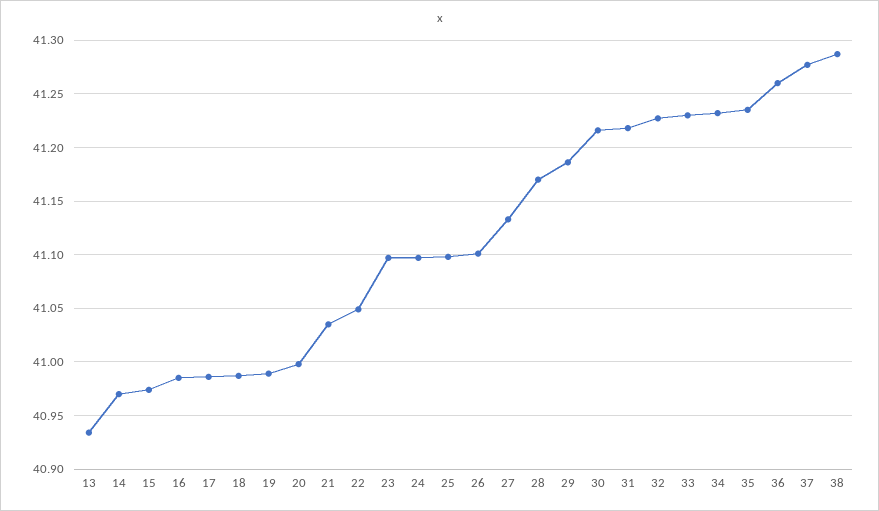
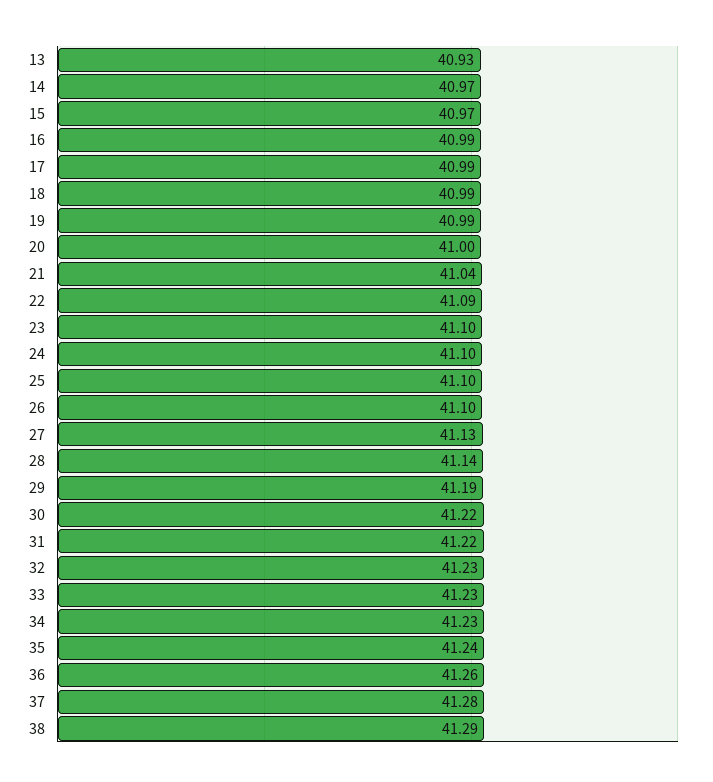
  {
    "13": 40.93,
    "14": 40.97,
    "15": 40.97,
    "16": 40.99,
    "17": 40.99,
    "18": 40.99,
    "19": 40.99,
    "20": 41,
    "21": 41.04,
-   "22": 41.05,
+   "22": 41.09,
    "23": 41.1,
    "24": 41.1,
    "25": 41.1,
    "26": 41.1,
    "27": 41.13,
-   "28": 41.17,
+   "28": 41.14,
    "29": 41.19,
    "30": 41.22,
    "31": 41.22,
    "32": 41.23,
    "33": 41.23,
    "34": 41.23,
    "35": 41.24,
    "36": 41.26,
    "37": 41.28,
    "38": 41.29
  }

